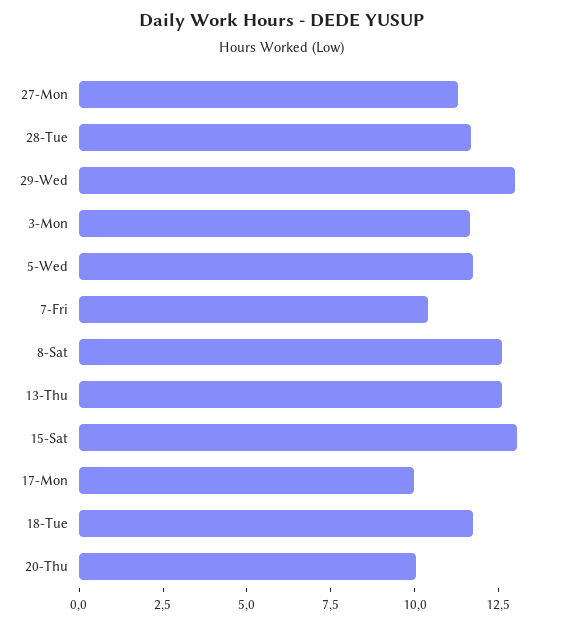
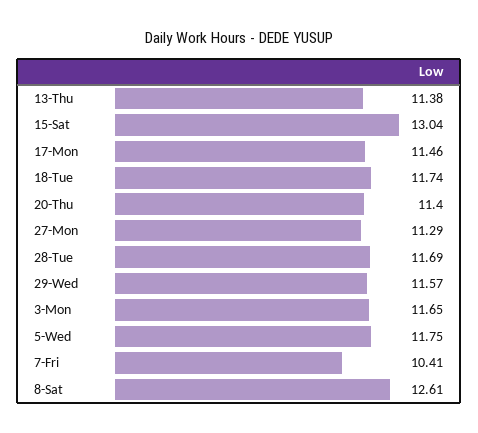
  {
    "27-Mon": 11.29,
    "28-Tue": 11.69,
-   "29-Wed": 13,
+   "29-Wed": 11.57,
    "3-Mon": 11.65,
    "5-Wed": 11.75,
    "7-Fri": 10.41,
    "8-Sat": 12.61,
-   "13-Thu": 12.5,
+   "13-Thu": 11.38,
    "15-Sat": 13.04,
-   "17-Mon": 10,
+   "17-Mon": 11.46,
    "18-Tue": 11.74,
-   "20-Thu": 10
+   "20-Thu": 11.4
  }

